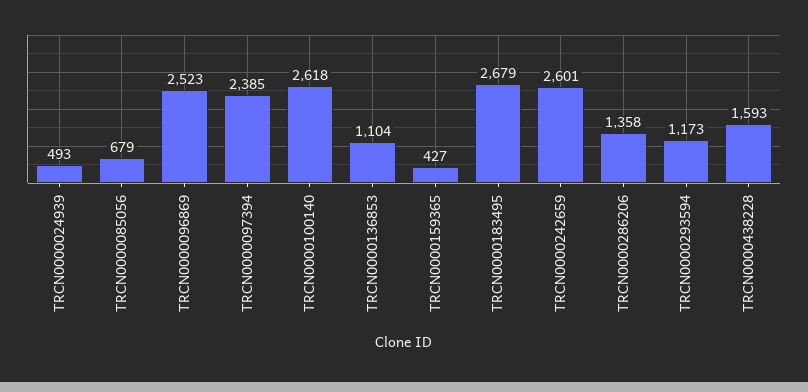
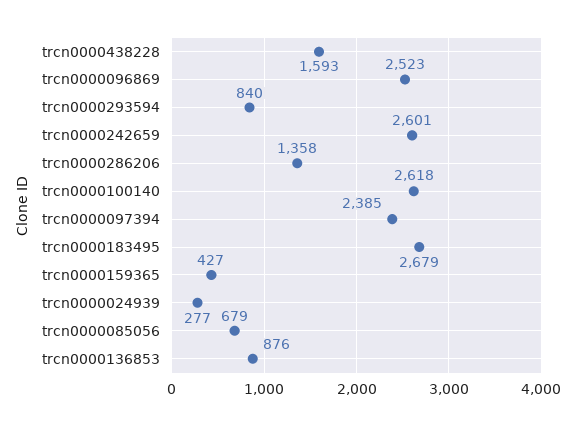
  {
-   "TRCN0000024939": 493,
+   "TRCN0000024939": 277,
    "TRCN0000085056": 679,
    "TRCN0000096869": 2523,
    "TRCN0000097394": 2385,
    "TRCN0000100140": 2618,
-   "TRCN0000136853": 1104,
+   "TRCN0000136853": 876,
    "TRCN0000159365": 427,
    "TRCN0000183495": 2679,
    "TRCN0000242659": 2601,
    "TRCN0000286206": 1358,
-   "TRCN0000293594": 1173,
+   "TRCN0000293594": 840,
    "TRCN0000438228": 1593
  }

